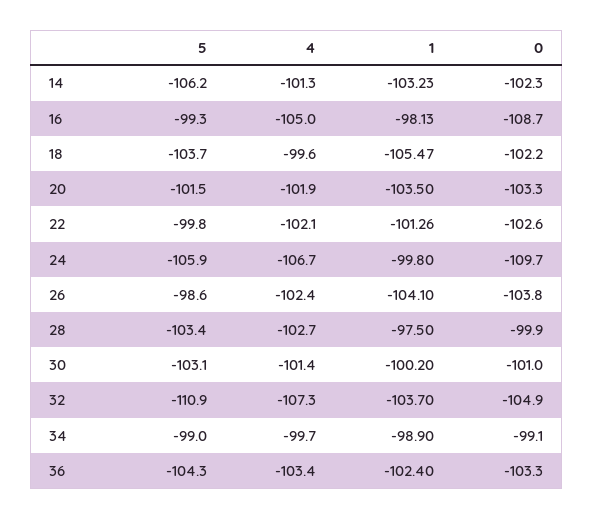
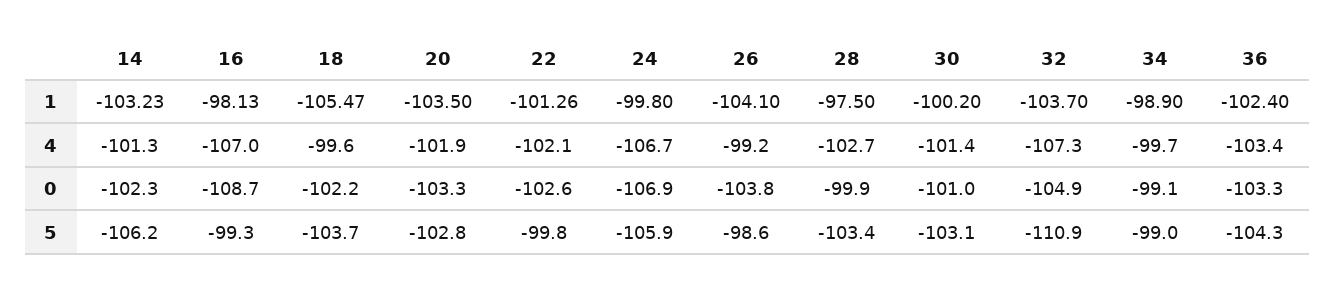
  {
    "5": {
      "14": -106.2,
      "16": -99.3,
      "18": -103.7,
-     "20": -101.5,
+     "20": -102.8,
      "22": -99.8,
      "24": -105.9,
      "26": -98.6,
      "28": -103.4,
      "30": -103.1,
      "32": -110.9,
      "34": -99,
      "36": -104.3
    },
    "4": {
      "14": -101.3,
-     "16": -105,
+     "16": -107,
      "18": -99.6,
      "20": -101.9,
      "22": -102.1,
      "24": -106.7,
-     "26": -102.4,
+     "26": -99.2,
      "28": -102.7,
      "30": -101.4,
      "32": -107.3,
      "34": -99.7,
      "36": -103.4
    },
    "1": {
      "14": -103.23,
      "16": -98.13,
      "18": -105.47,
      "20": -103.5,
      "22": -101.26,
      "24": -99.8,
      "26": -104.1,
      "28": -97.5,
      "30": -100.2,
      "32": -103.7,
      "34": -98.9,
      "36": -102.4
    },
    "0": {
      "14": -102.3,
      "16": -108.7,
      "18": -102.2,
      "20": -103.3,
      "22": -102.6,
-     "24": -109.7,
+     "24": -106.9,
      "26": -103.8,
      "28": -99.9,
      "30": -101,
      "32": -104.9,
      "34": -99.1,
      "36": -103.3
    }
  }

